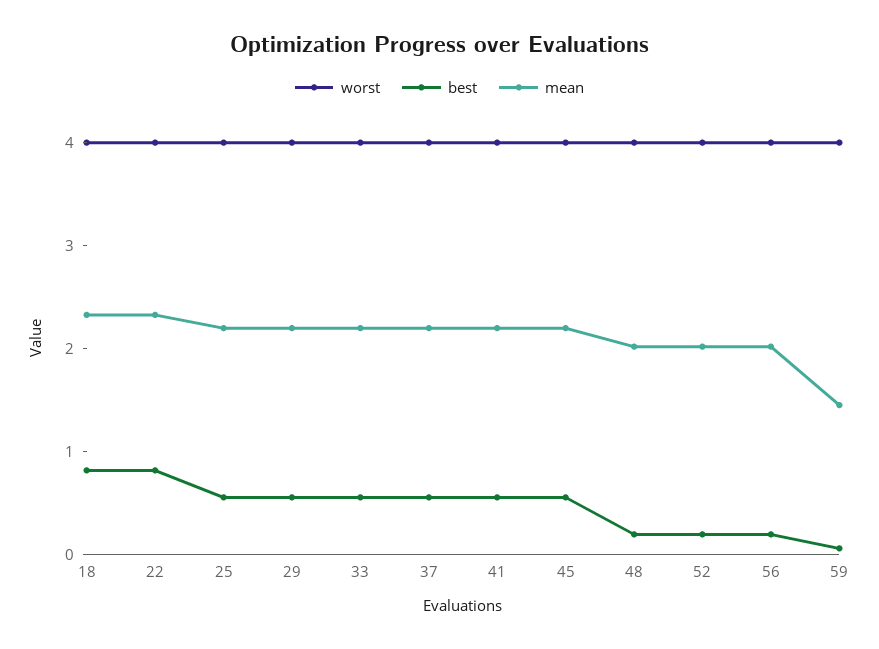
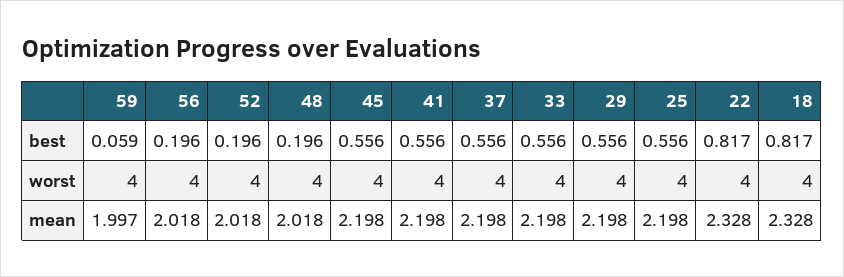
  {
    "worst": {
      "18": 4,
      "22": 4,
      "25": 4,
      "29": 4,
      "33": 4,
      "37": 4,
      "41": 4,
      "45": 4,
      "48": 4,
      "52": 4,
      "56": 4,
      "59": 4
    },
    "best": {
      "18": 0.817,
      "22": 0.817,
      "25": 0.556,
      "29": 0.556,
      "33": 0.556,
      "37": 0.556,
      "41": 0.556,
      "45": 0.556,
      "48": 0.196,
      "52": 0.196,
      "56": 0.196,
      "59": 0.059
    },
    "mean": {
      "18": 2.328,
      "22": 2.328,
      "25": 2.198,
      "29": 2.198,
      "33": 2.198,
      "37": 2.198,
      "41": 2.198,
      "45": 2.198,
      "48": 2.018,
      "52": 2.018,
      "56": 2.018,
-     "59": 1.4
+     "59": 1.997
    }
  }

